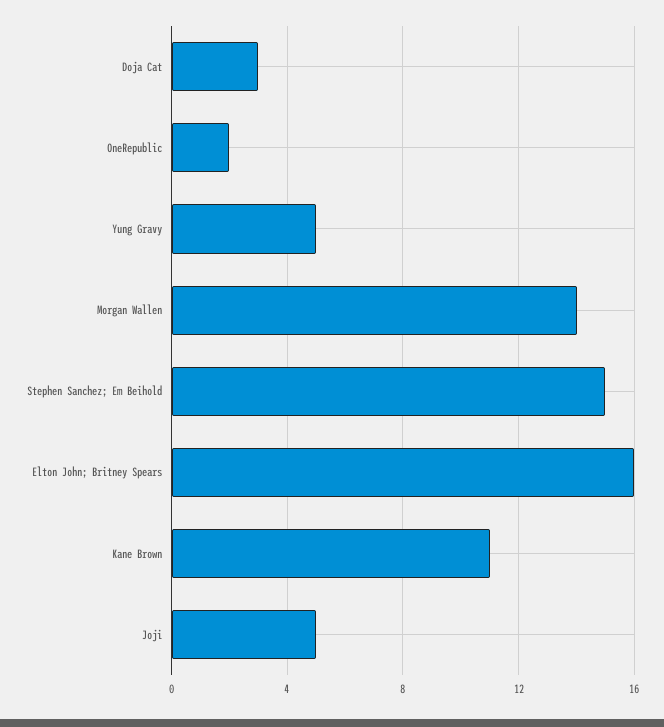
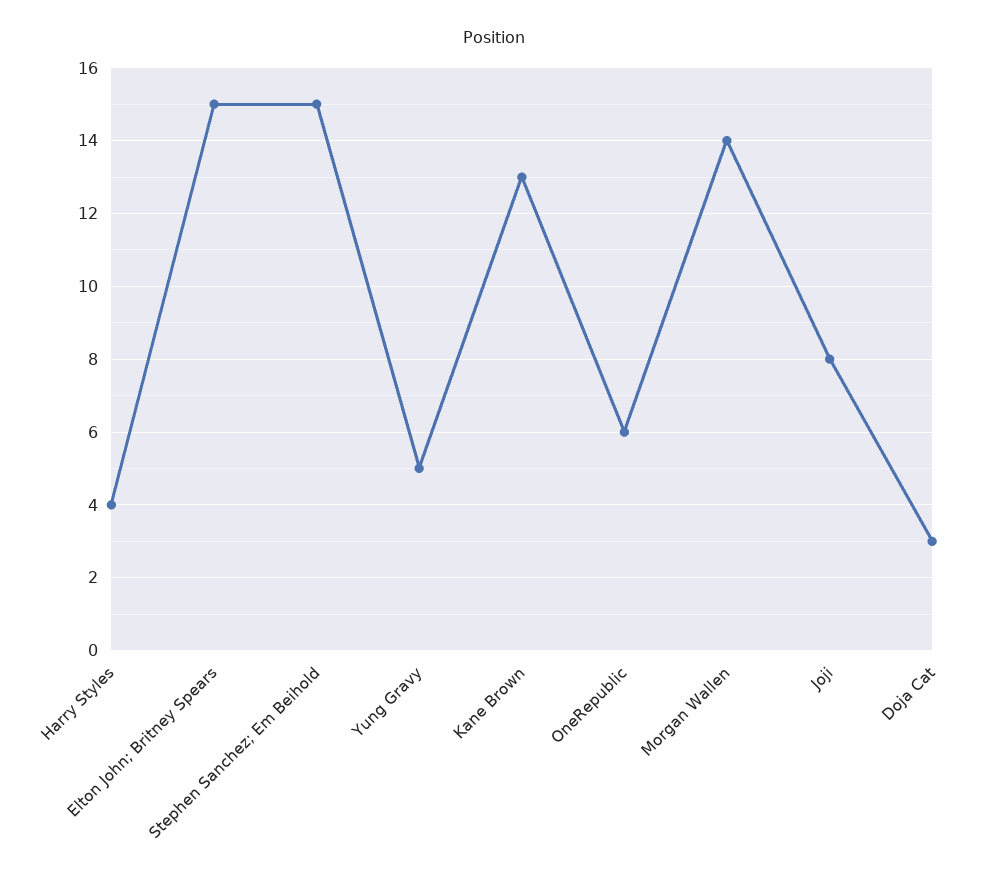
  {
    "Doja Cat": 3,
-   "OneRepublic": 2,
+   "OneRepublic": 6,
    "Yung Gravy": 5,
    "Morgan Wallen": 14,
    "Stephen Sanchez; Em Beihold": 15,
-   "Elton John; Britney Spears": 16,
+   "Elton John; Britney Spears": 15,
-   "Kane Brown": 11,
+   "Kane Brown": 13,
-   "Joji": 5
+   "Joji": 8,
+   "Harry Styles": 4
  }

